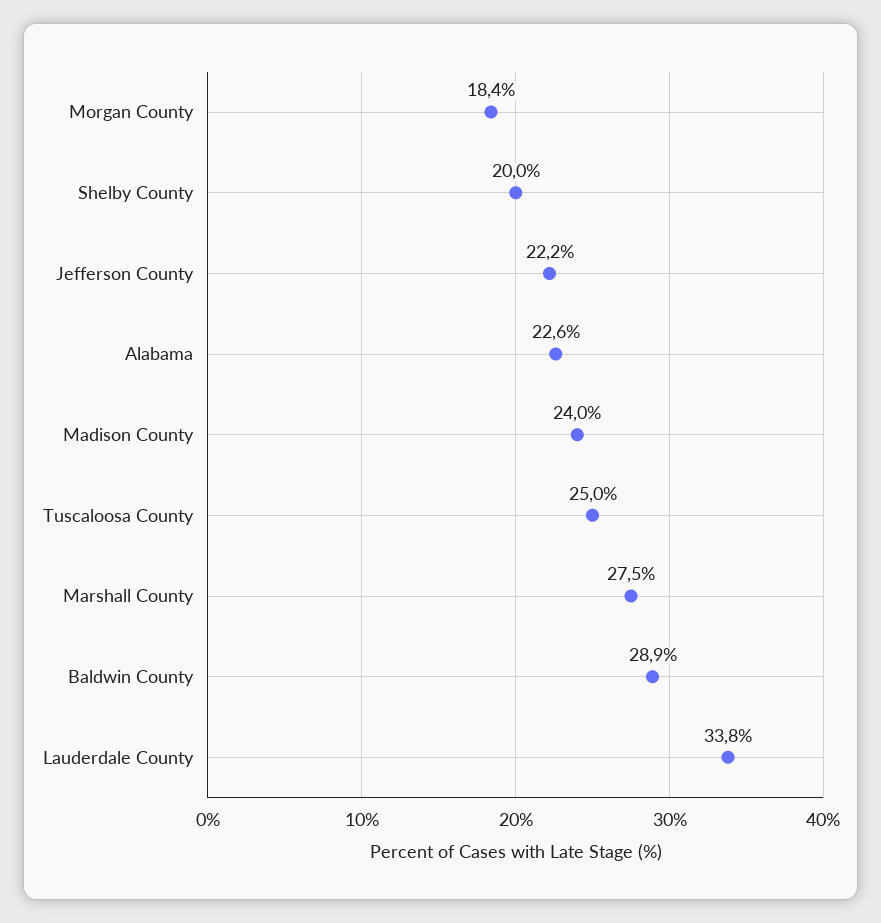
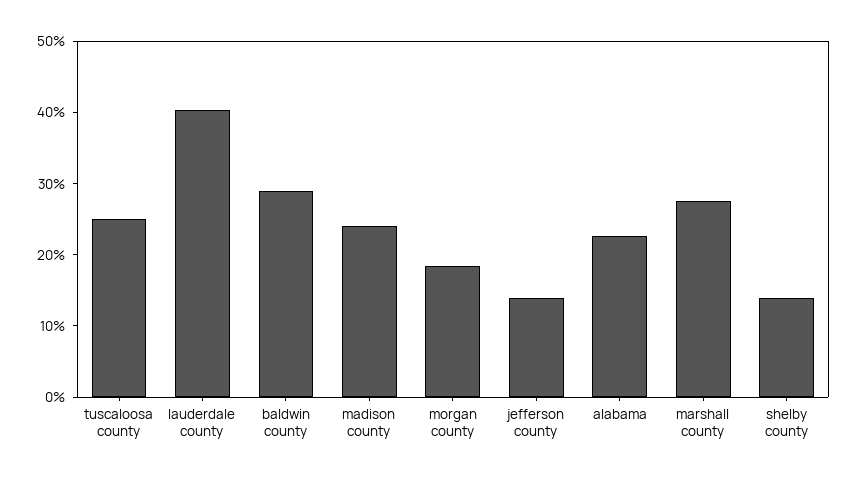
  {
    "Morgan County": 18.4,
-   "Shelby County": 20,
+   "Shelby County": 14,
-   "Jefferson County": 22.2,
+   "Jefferson County": 14,
    "Alabama": 22.6,
    "Madison County": 24,
    "Tuscaloosa County": 25,
    "Marshall County": 27.5,
    "Baldwin County": 28.9,
-   "Lauderdale County": 33.8
+   "Lauderdale County": 40
  }

